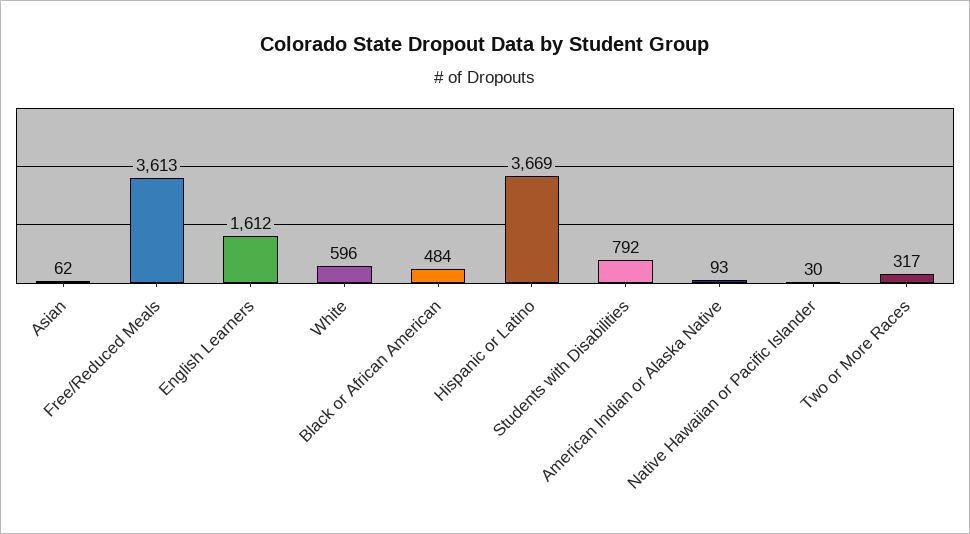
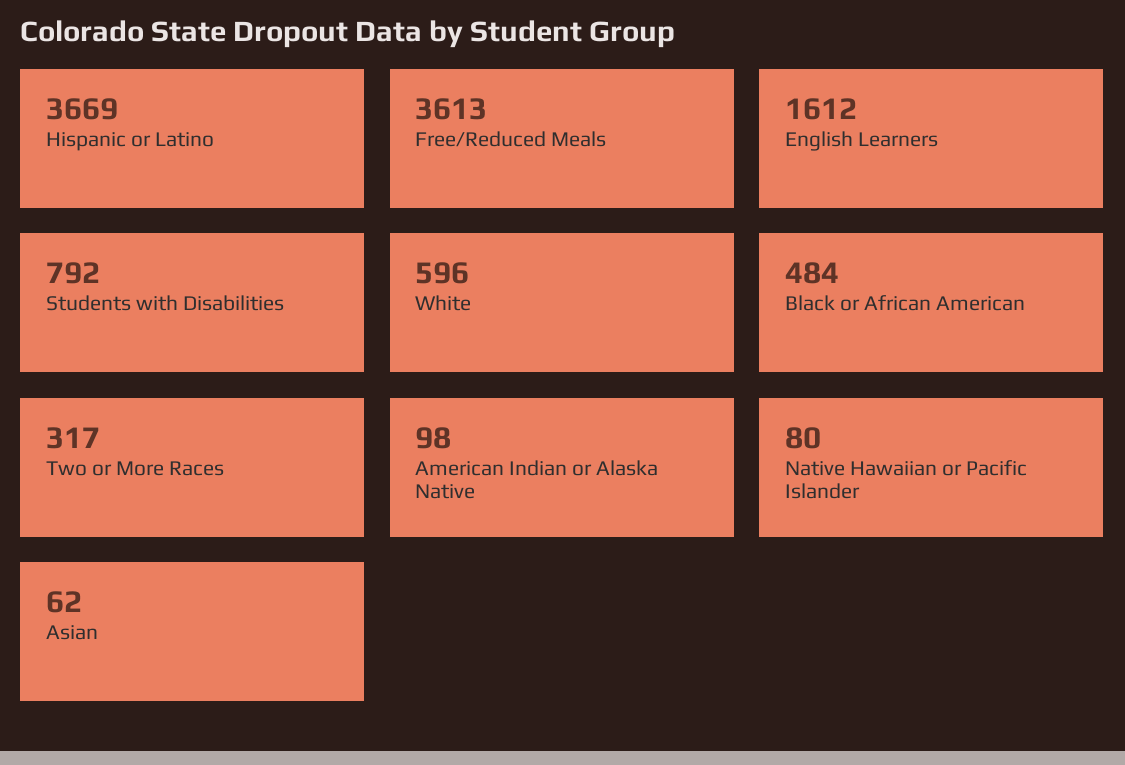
  {
    "Asian": 62,
    "Free/Reduced Meals": 3613,
    "English Learners": 1612,
    "White": 596,
    "Black or African American": 484,
    "Hispanic or Latino": 3669,
    "Students with Disabilities": 792,
-   "American Indian or Alaska Native": 93,
+   "American Indian or Alaska Native": 98,
-   "Native Hawaiian or Pacific Islander": 30,
+   "Native Hawaiian or Pacific Islander": 80,
    "Two or More Races": 317
  }

